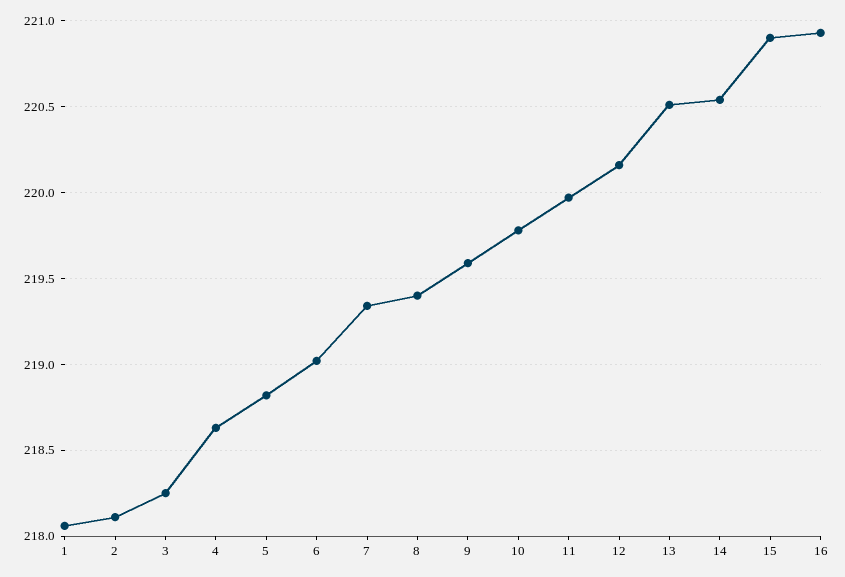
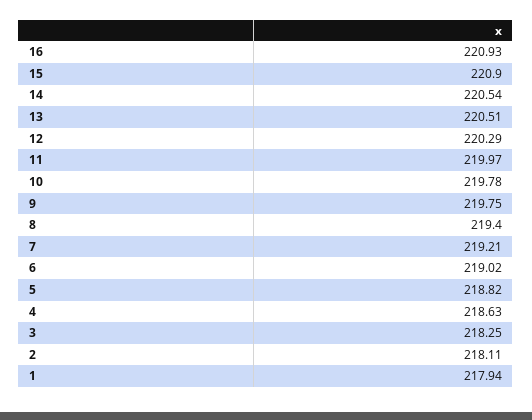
  {
-   "1": 218.05,
+   "1": 217.94,
    "2": 218.11,
    "3": 218.25,
    "4": 218.63,
    "5": 218.82,
    "6": 219.02,
-   "7": 219.35,
+   "7": 219.21,
    "8": 219.4,
-   "9": 219.6,
+   "9": 219.75,
    "10": 219.78,
    "11": 219.97,
-   "12": 220.15,
+   "12": 220.29,
    "13": 220.51,
    "14": 220.54,
    "15": 220.9,
    "16": 220.93
  }

